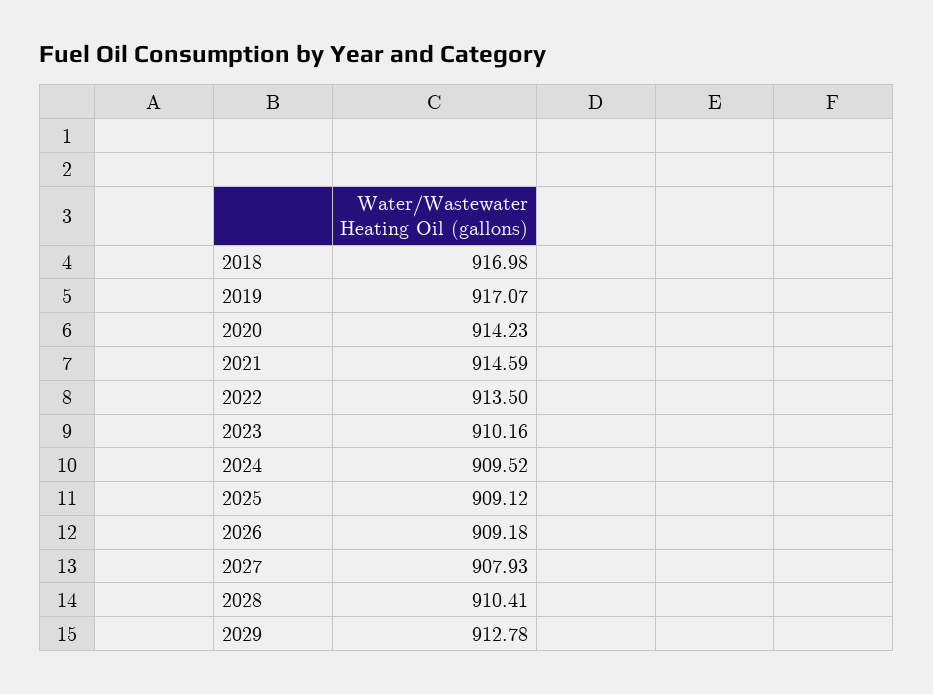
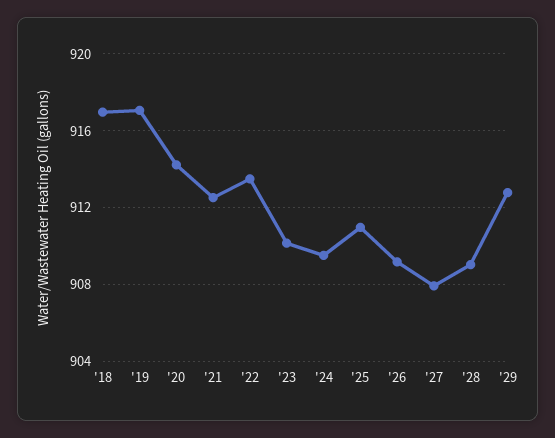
  {
    "2018": 916.98,
    "2019": 917.07,
    "2020": 914.23,
-   "2021": 914.59,
+   "2021": 912.5,
    "2022": 913.5,
    "2023": 910.16,
    "2024": 909.52,
-   "2025": 909.12,
+   "2025": 911,
    "2026": 909.18,
    "2027": 907.93,
-   "2028": 910.41,
+   "2028": 909,
    "2029": 912.78
  }

